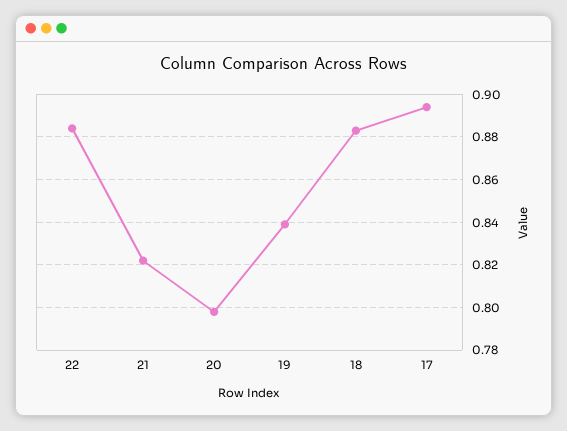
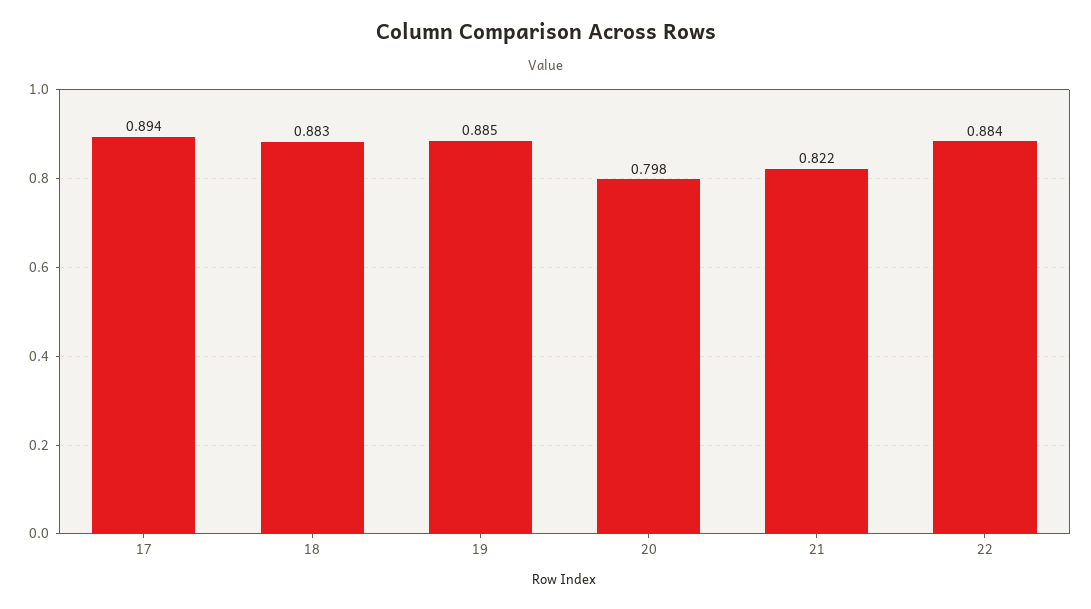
  {
    "22": 0.884,
    "21": 0.822,
    "20": 0.798,
-   "19": 0.84,
+   "19": 0.885,
    "18": 0.883,
    "17": 0.894
  }

